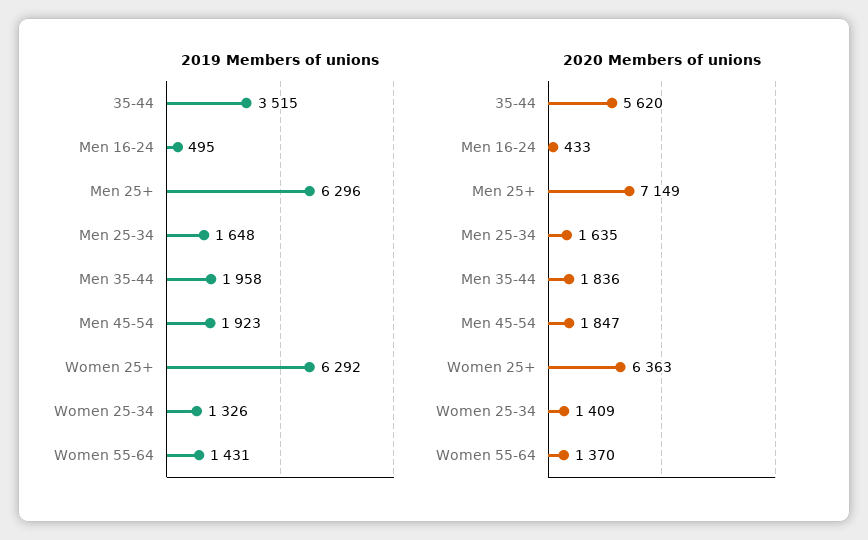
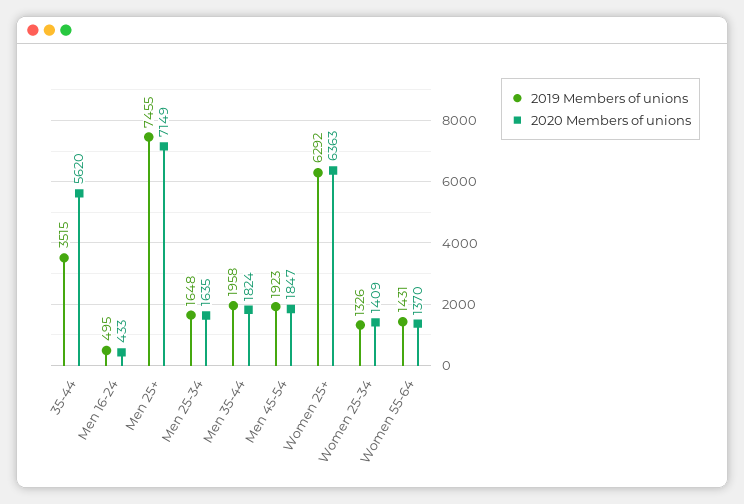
  {
    "2019 Members of unions": {
      "35-44": 3515,
      "Men 16-24": 495,
-     "Men 25+": 6296,
+     "Men 25+": 7455,
      "Men 25-34": 1648,
      "Men 35-44": 1958,
      "Men 45-54": 1923,
      "Women 25+": 6292,
      "Women 25-34": 1326,
      "Women 55-64": 1431
    },
    "2020 Members of unions": {
      "35-44": 5620,
      "Men 16-24": 433,
      "Men 25+": 7149,
      "Men 25-34": 1635,
-     "Men 35-44": 1836,
+     "Men 35-44": 1824,
      "Men 45-54": 1847,
      "Women 25+": 6363,
      "Women 25-34": 1409,
      "Women 55-64": 1370
    }
  }

